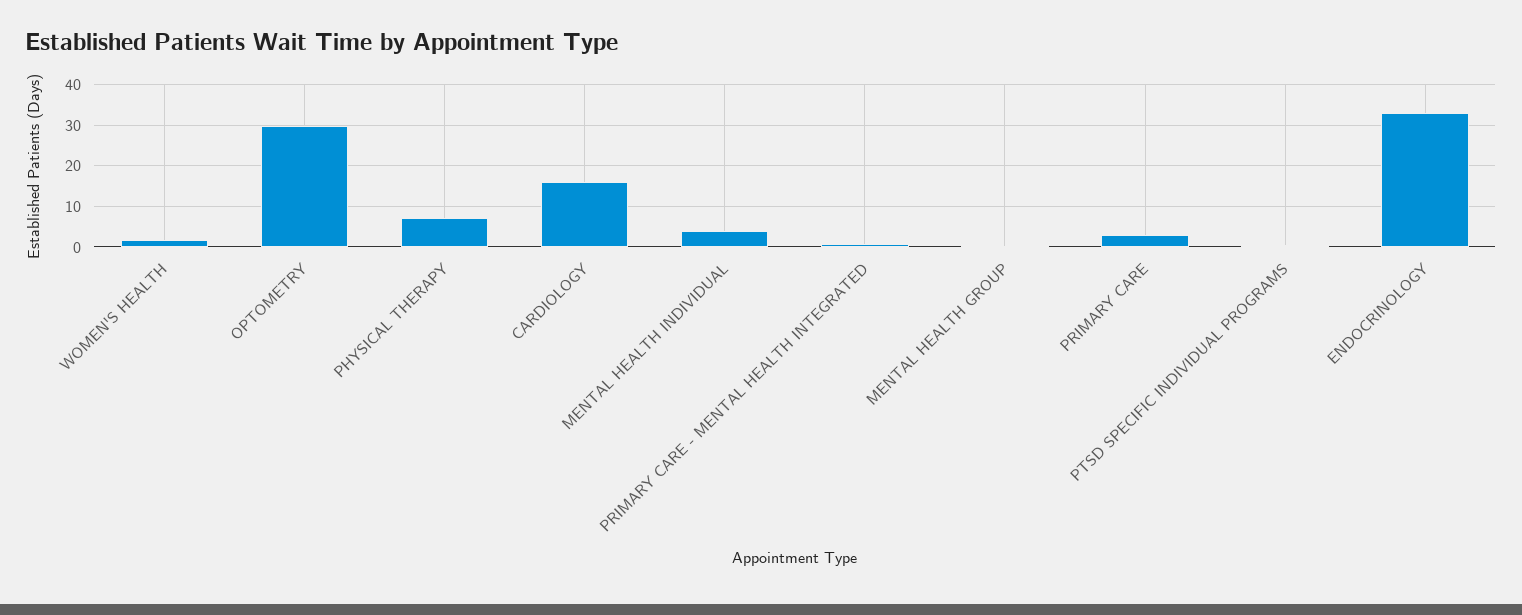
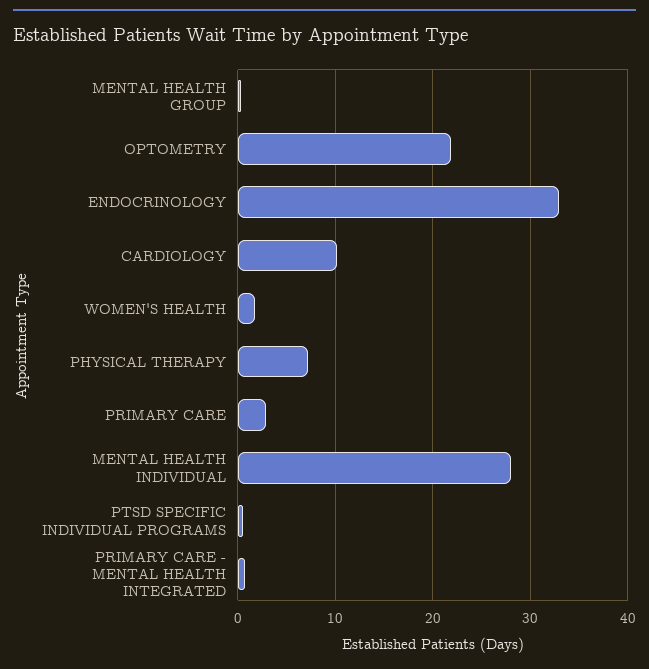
  {
    "WOMEN'S HEALTH": 2,
-   "OPTOMETRY": 30,
+   "OPTOMETRY": 22,
    "PHYSICAL THERAPY": 7,
-   "CARDIOLOGY": 16,
+   "CARDIOLOGY": 10,
-   "MENTAL HEALTH INDIVIDUAL": 4,
+   "MENTAL HEALTH INDIVIDUAL": 28,
    "PRIMARY CARE - MENTAL HEALTH INTEGRATED": 1,
    "MENTAL HEALTH GROUP": 0,
    "PRIMARY CARE": 3,
    "PTSD SPECIFIC INDIVIDUAL PROGRAMS": 1,
    "ENDOCRINOLOGY": 33
  }

